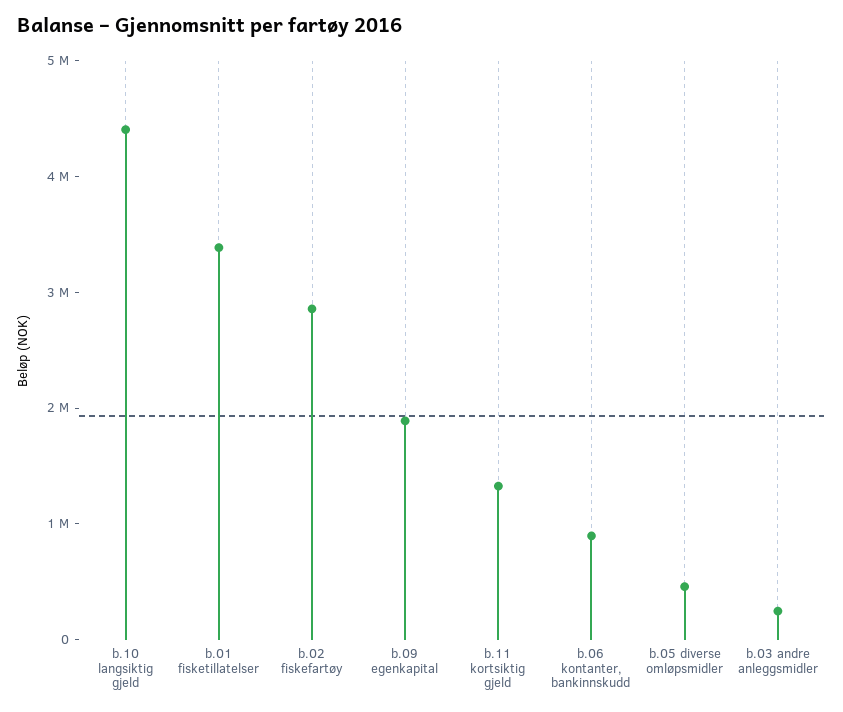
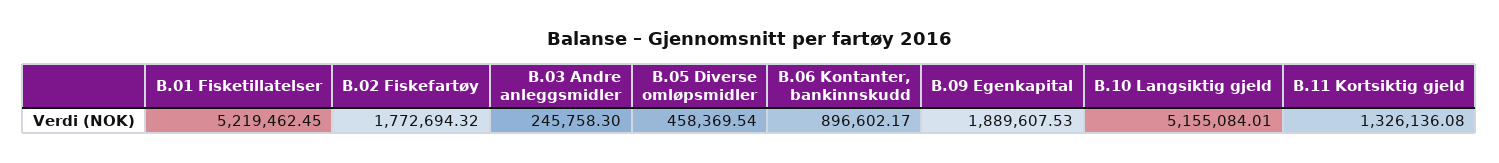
  {
-   "b.10 langsiktig gjeld": 4400000,
+   "b.10 langsiktig gjeld": 5155084.01,
-   "b.01 fisketillatelser": 3400000,
+   "b.01 fisketillatelser": 5219462.45,
-   "b.02 fiskefartøy": 2800000,
+   "b.02 fiskefartøy": 1772694.32,
    "b.09 egenkapital": 1889607.53,
    "b.11 kortsiktig gjeld": 1326136.08,
    "b.06 kontanter, bankinnskudd": 896602.17,
    "b.05 diverse omløpsmidler": 458369.54,
    "b.03 andre anleggsmidler": 245758.3
  }

